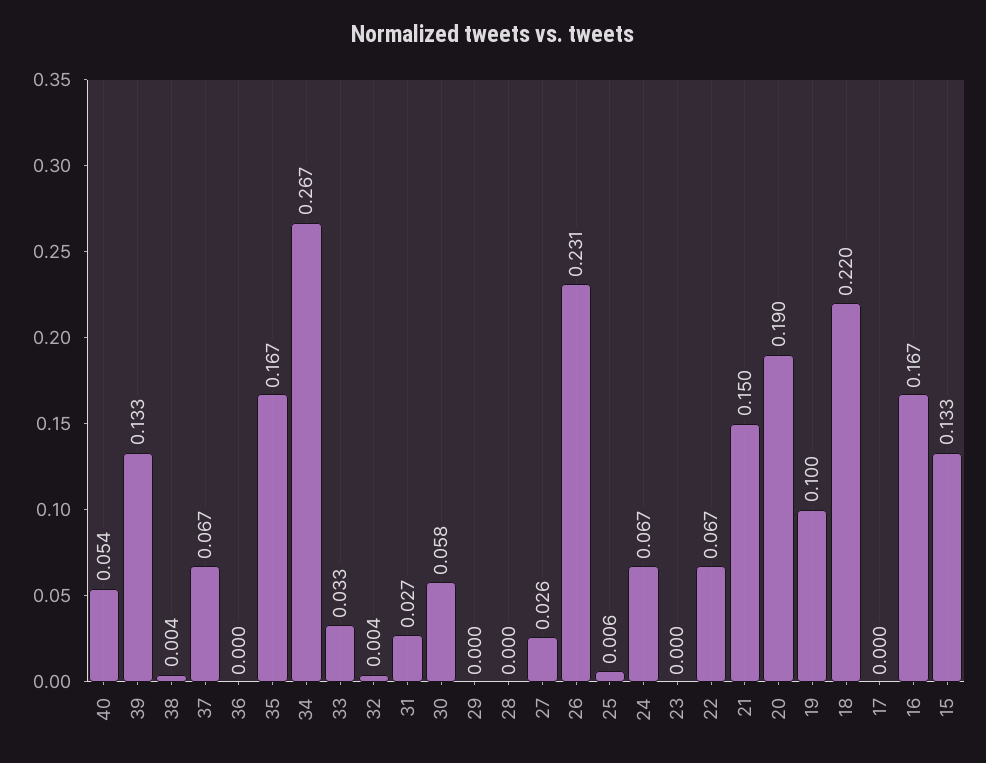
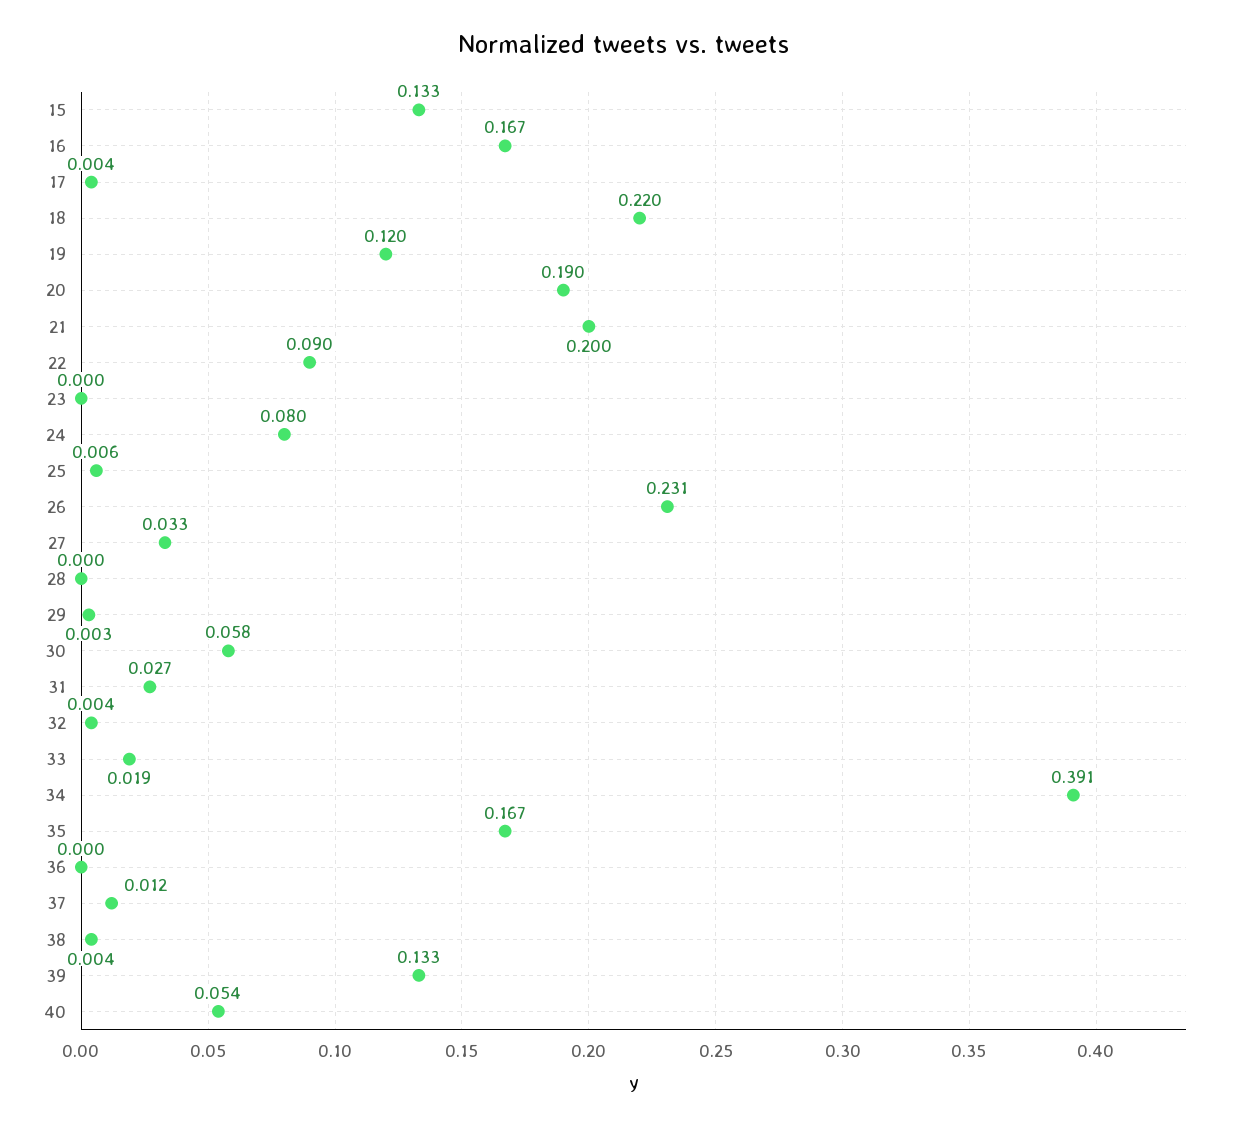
  {
    "40": 0.054,
    "39": 0.133,
    "38": 0.004,
-   "37": 0.067,
+   "37": 0.012,
    "36": 0,
    "35": 0.167,
-   "34": 0.267,
+   "34": 0.391,
-   "33": 0.033,
+   "33": 0.019,
    "32": 0.004,
    "31": 0.027,
    "30": 0.058,
-   "29": 0,
+   "29": 0.003,
    "28": 0,
-   "27": 0.026,
+   "27": 0.033,
    "26": 0.231,
    "25": 0.006,
-   "24": 0.067,
+   "24": 0.08,
    "23": 0,
-   "22": 0.067,
+   "22": 0.09,
-   "21": 0.15,
+   "21": 0.2,
    "20": 0.19,
-   "19": 0.1,
+   "19": 0.12,
    "18": 0.22,
-   "17": 0,
+   "17": 0.004,
    "16": 0.167,
    "15": 0.133
  }

